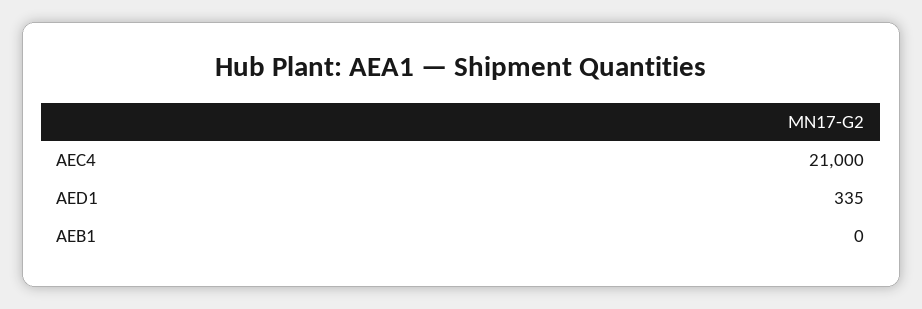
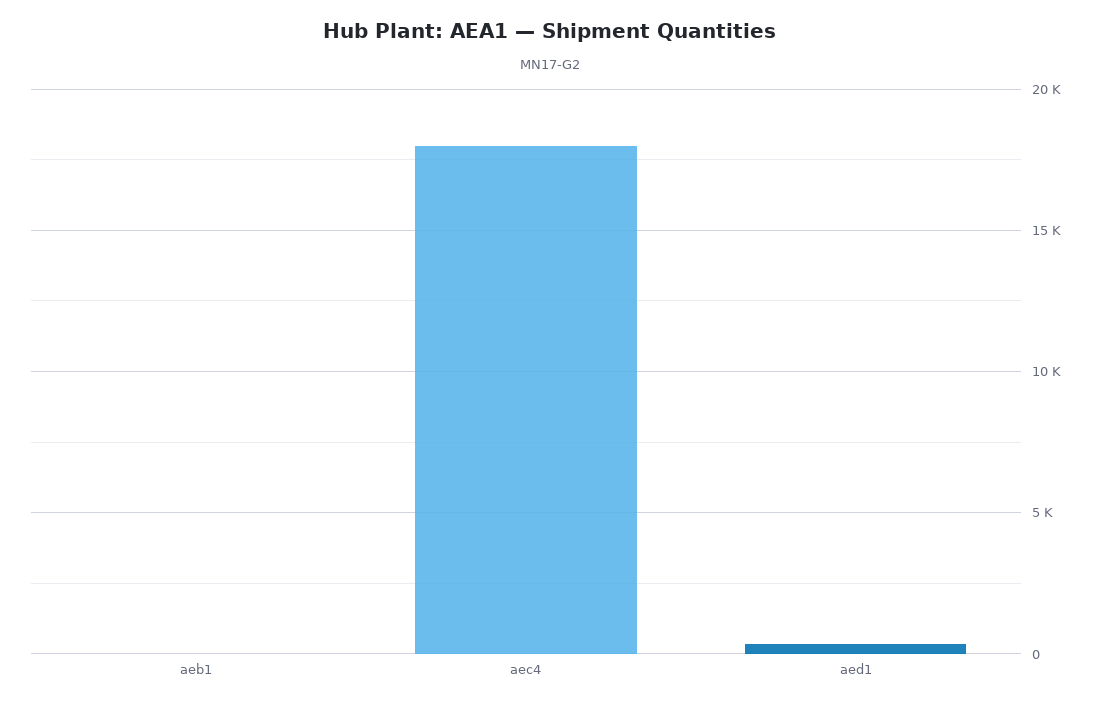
  {
-   "AEC4": 21000,
+   "AEC4": 18000,
    "AED1": 335,
    "AEB1": 0
  }

